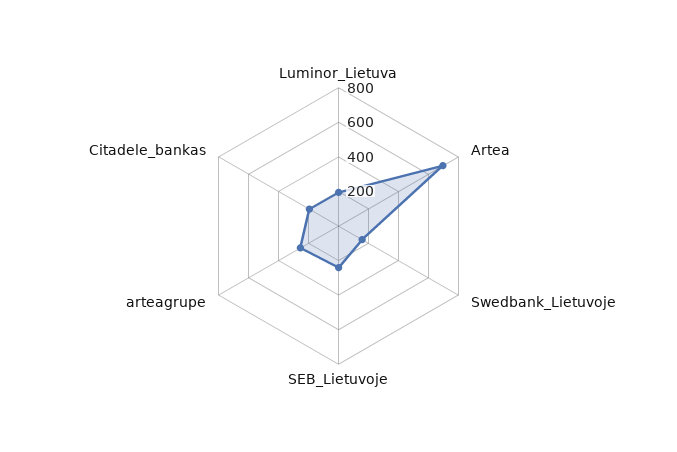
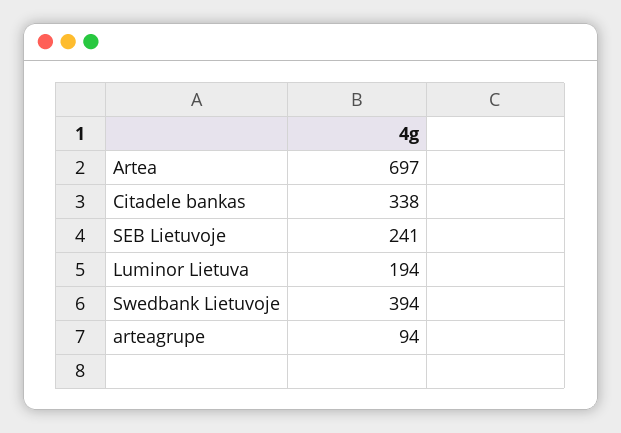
  {
    "Luminor_Lietuva": 194,
    "Artea": 697,
-   "Swedbank_Lietuvoje": 150,
+   "Swedbank_Lietuvoje": 394,
    "SEB_Lietuvoje": 241,
-   "arteagrupe": 250,
+   "arteagrupe": 94,
-   "Citadele_bankas": 200
+   "Citadele_bankas": 338
  }

